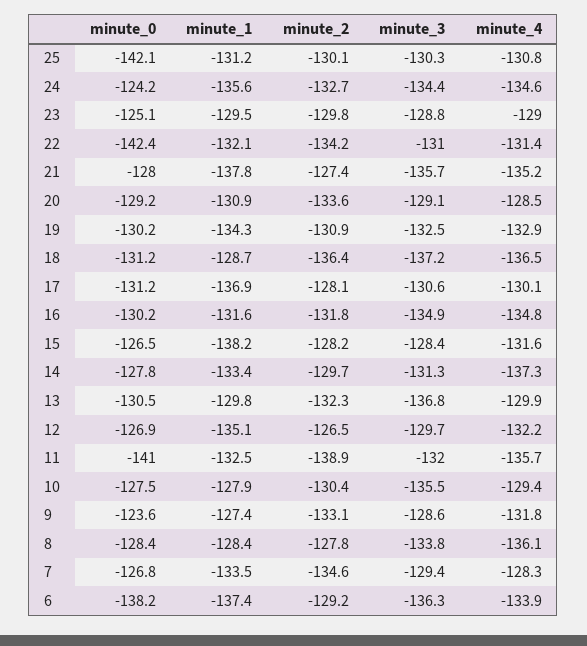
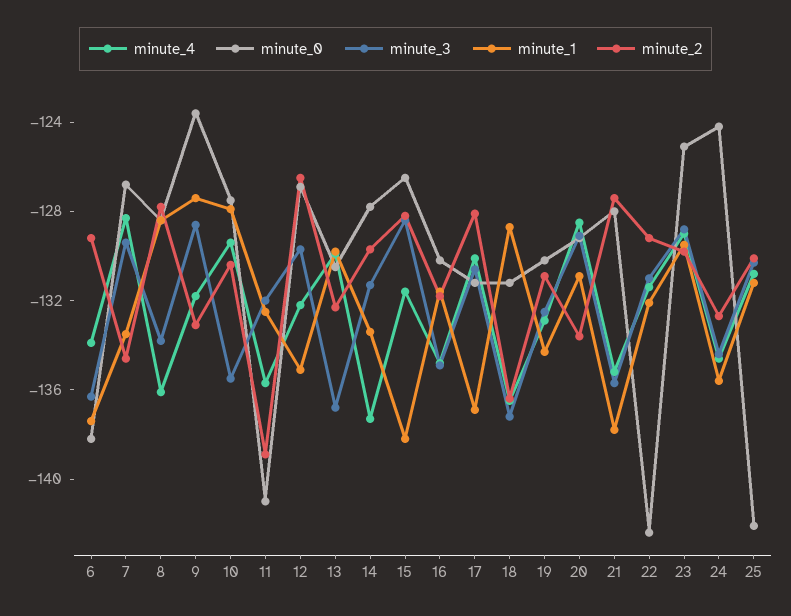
  {
    "minute_0": {
      "25": -142.1,
      "24": -124.2,
      "23": -125.1,
      "22": -142.4,
      "21": -128,
      "20": -129.2,
      "19": -130.2,
      "18": -131.2,
      "17": -131.2,
      "16": -130.2,
      "15": -126.5,
      "14": -127.8,
      "13": -130.5,
      "12": -126.9,
      "11": -141,
      "10": -127.5,
      "9": -123.6,
      "8": -128.4,
      "7": -126.8,
      "6": -138.2
    },
    "minute_1": {
      "25": -131.2,
      "24": -135.6,
      "23": -129.5,
      "22": -132.1,
      "21": -137.8,
      "20": -130.9,
      "19": -134.3,
      "18": -128.7,
      "17": -136.9,
      "16": -131.6,
      "15": -138.2,
      "14": -133.4,
      "13": -129.8,
      "12": -135.1,
      "11": -132.5,
      "10": -127.9,
      "9": -127.4,
      "8": -128.4,
      "7": -133.5,
      "6": -137.4
    },
    "minute_2": {
      "25": -130.1,
      "24": -132.7,
      "23": -129.8,
-     "22": -134.2,
+     "22": -129,
      "21": -127.4,
      "20": -133.6,
      "19": -130.9,
      "18": -136.4,
      "17": -128.1,
      "16": -131.8,
      "15": -128.2,
      "14": -129.7,
      "13": -132.3,
      "12": -126.5,
      "11": -138.9,
      "10": -130.4,
      "9": -133.1,
      "8": -127.8,
      "7": -134.6,
      "6": -129.2
    },
    "minute_3": {
      "25": -130.3,
      "24": -134.4,
      "23": -128.8,
      "22": -131,
      "21": -135.7,
      "20": -129.1,
      "19": -132.5,
      "18": -137.2,
      "17": -130.6,
      "16": -134.9,
      "15": -128.4,
      "14": -131.3,
      "13": -136.8,
      "12": -129.7,
      "11": -132,
      "10": -135.5,
      "9": -128.6,
      "8": -133.8,
      "7": -129.4,
      "6": -136.3
    },
    "minute_4": {
      "25": -130.8,
      "24": -134.6,
      "23": -129,
      "22": -131.4,
      "21": -135.2,
      "20": -128.5,
      "19": -132.9,
      "18": -136.5,
      "17": -130.1,
      "16": -134.8,
      "15": -131.6,
      "14": -137.3,
      "13": -129.9,
      "12": -132.2,
      "11": -135.7,
      "10": -129.4,
      "9": -131.8,
      "8": -136.1,
      "7": -128.3,
      "6": -133.9
    }
  }

